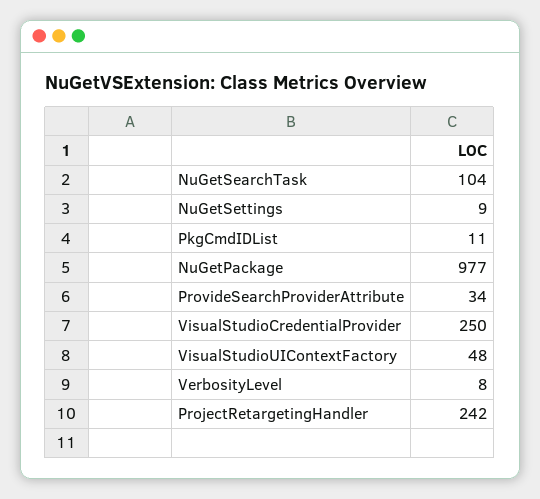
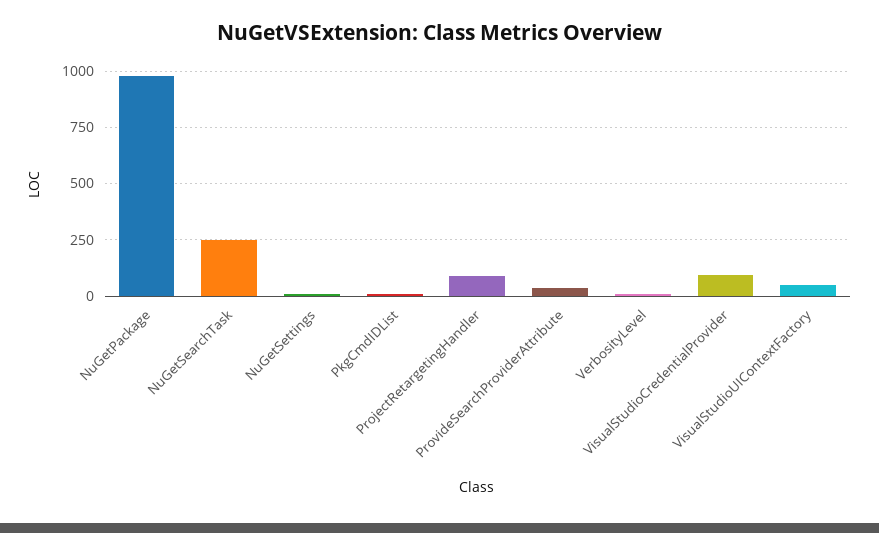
  {
-   "NuGetSearchTask": 104,
+   "NuGetSearchTask": 250,
    "NuGetSettings": 9,
    "PkgCmdIDList": 11,
    "NuGetPackage": 977,
    "ProvideSearchProviderAttribute": 34,
-   "VisualStudioCredentialProvider": 250,
+   "VisualStudioCredentialProvider": 100,
    "VisualStudioUIContextFactory": 48,
    "VerbosityLevel": 8,
-   "ProjectRetargetingHandler": 242
+   "ProjectRetargetingHandler": 100
  }

